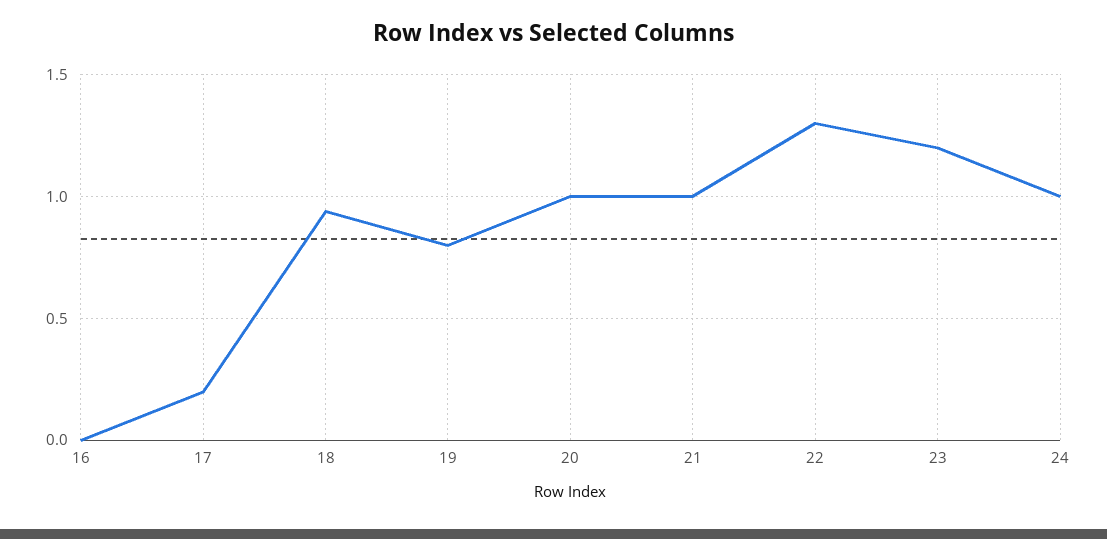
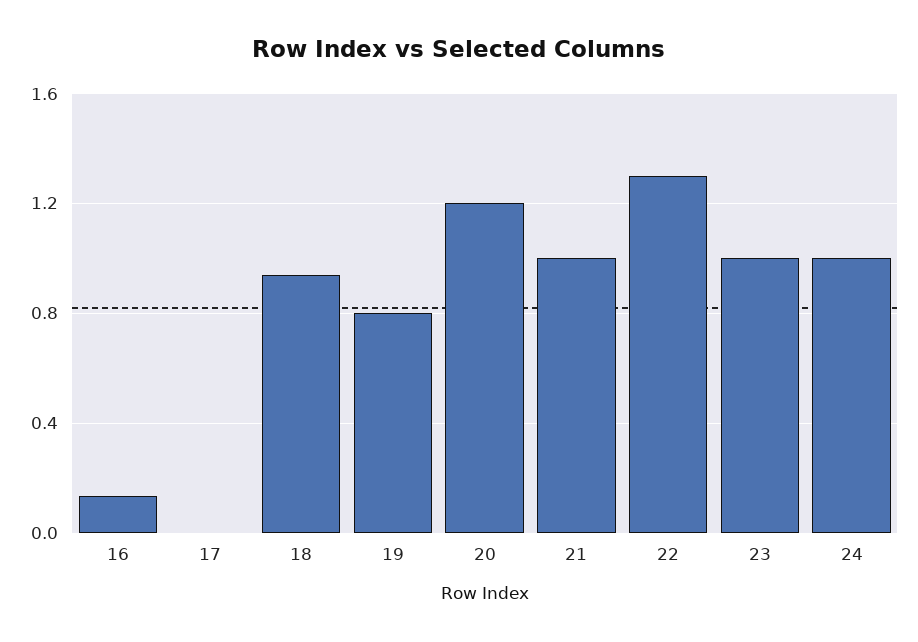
  {
-   "16": 0,
+   "16": 0.15,
-   "17": 0.2,
+   "17": 0,
    "18": 0.95,
    "19": 0.8,
-   "20": 1,
+   "20": 1.2,
    "21": 1,
    "22": 1.3,
-   "23": 1.2,
+   "23": 1,
    "24": 1
  }

